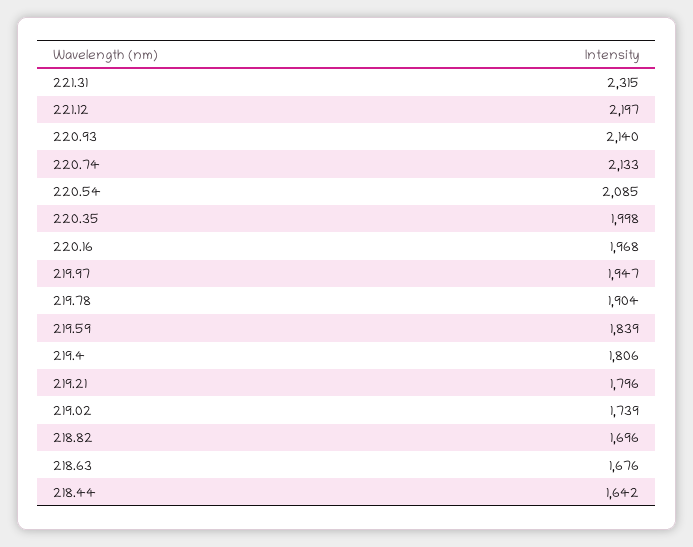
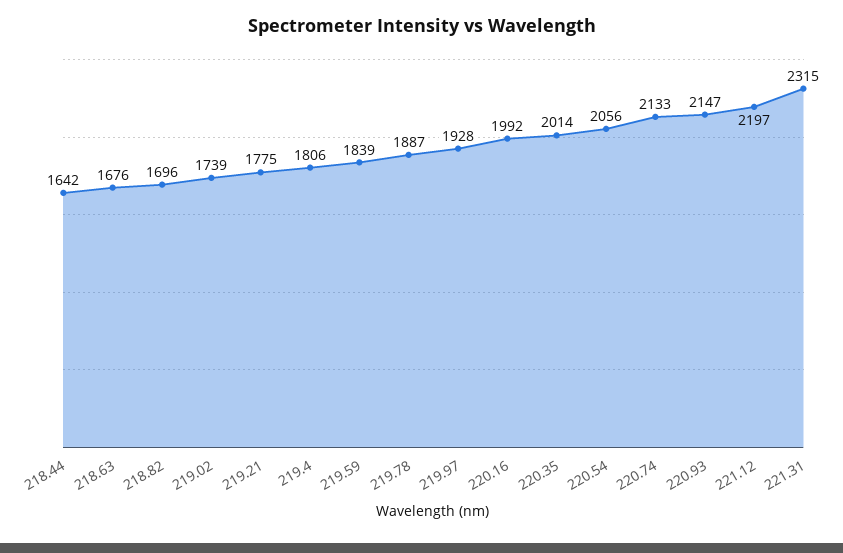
  {
    "221.31": 2315,
    "221.12": 2197,
-   "220.93": 2140,
+   "220.93": 2147,
    "220.74": 2133,
-   "220.54": 2085,
+   "220.54": 2056,
-   "220.35": 1998,
+   "220.35": 2014,
-   "220.16": 1968,
+   "220.16": 1992,
-   "219.97": 1947,
+   "219.97": 1928,
-   "219.78": 1904,
+   "219.78": 1887,
    "219.59": 1839,
    "219.4": 1806,
-   "219.21": 1796,
+   "219.21": 1775,
    "219.02": 1739,
    "218.82": 1696,
    "218.63": 1676,
    "218.44": 1642
  }

